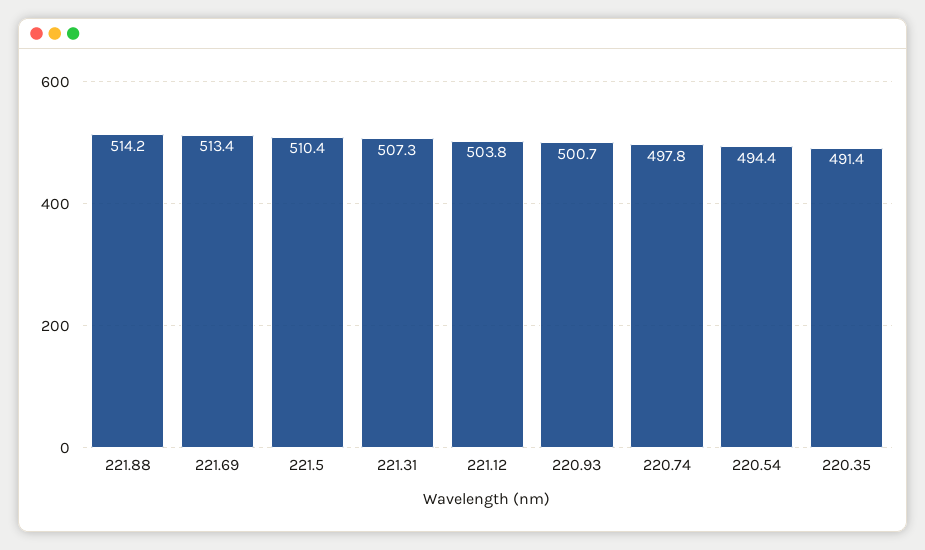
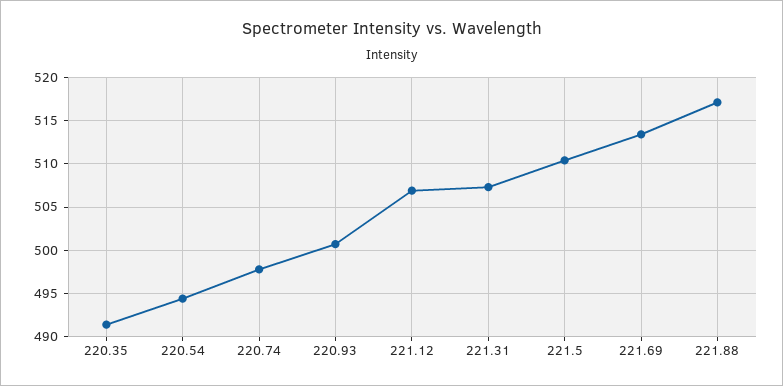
  {
-   "221.88": 514.2,
+   "221.88": 517,
    "221.69": 513.4,
    "221.5": 510.4,
    "221.31": 507.3,
-   "221.12": 503.8,
+   "221.12": 507,
    "220.93": 500.7,
    "220.74": 497.8,
    "220.54": 494.4,
    "220.35": 491.4
  }

